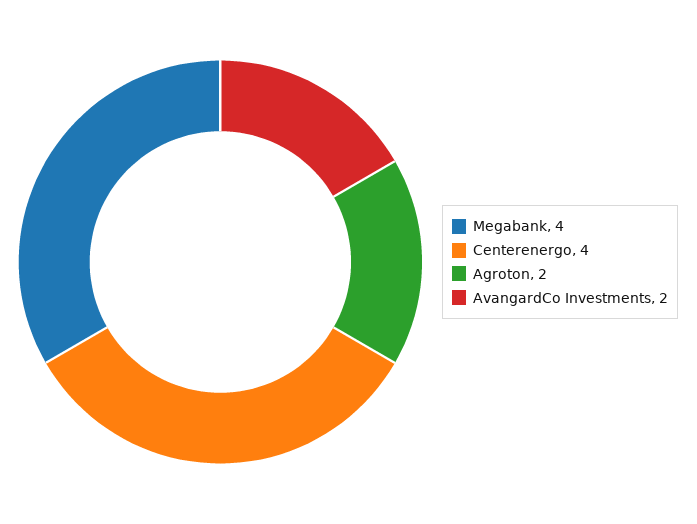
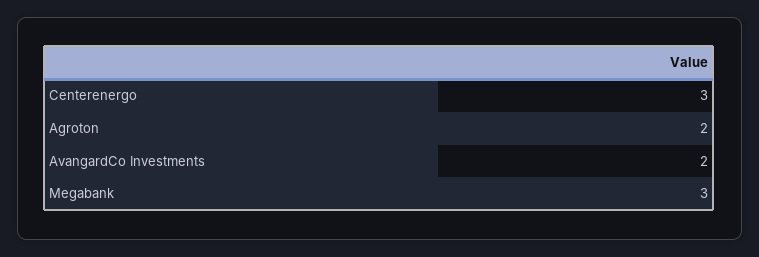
  {
-   "Megabank": 4,
+   "Megabank": 3,
-   "Centerenergo": 4,
+   "Centerenergo": 3,
    "Agroton": 2,
    "AvangardCo Investments": 2
  }

